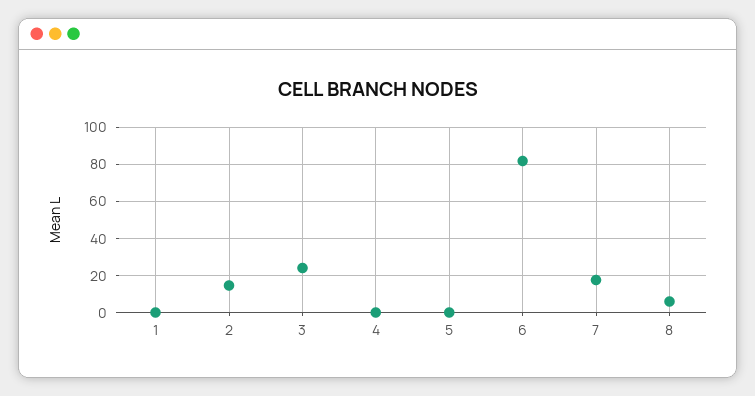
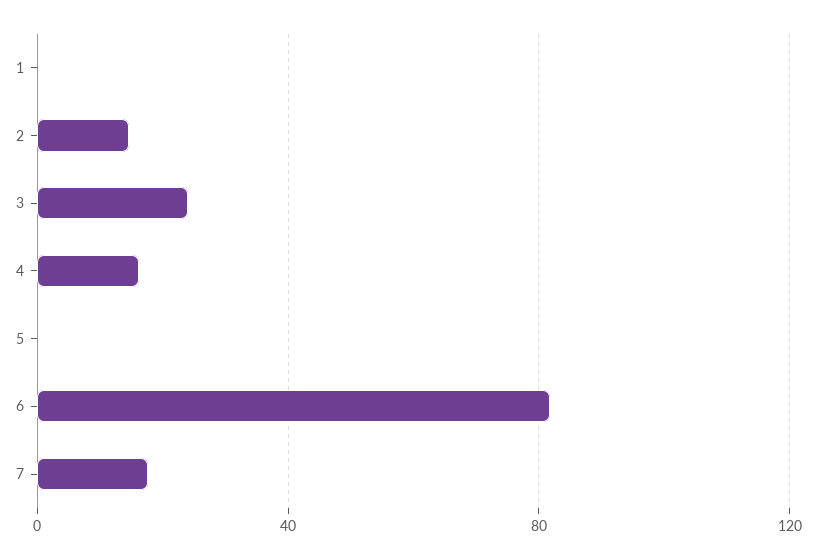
  {
    "1": 0,
    "2": 15,
    "3": 25,
-   "4": 0,
+   "4": 15,
    "5": 0,
    "6": 80,
-   "7": 20,
+   "7": 20
-   "8": 5
  }

